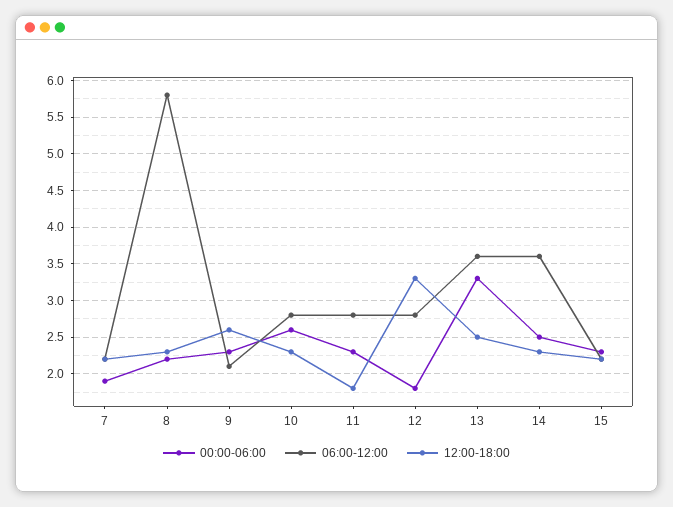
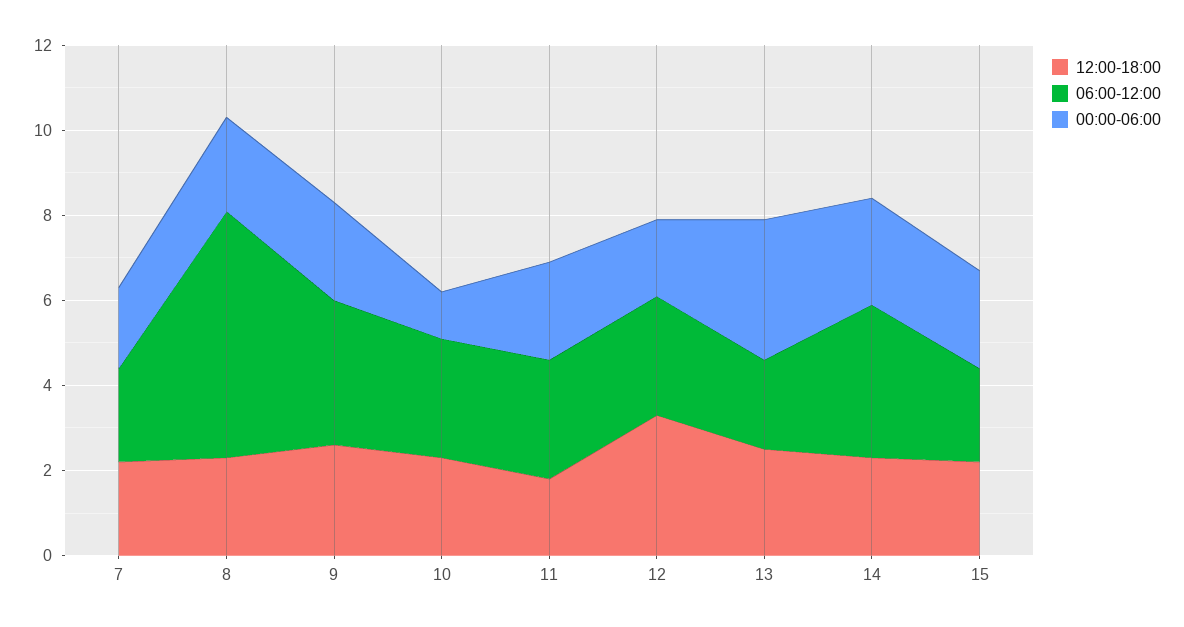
  {
    "00:00-06:00": {
      "7": 1.9,
      "8": 2.2,
      "9": 2.3,
-     "10": 2.6,
+     "10": 1,
      "11": 2.3,
      "12": 1.8,
      "13": 3.3,
      "14": 2.5,
      "15": 2.3
    },
    "06:00-12:00": {
      "7": 2.2,
      "8": 5.8,
-     "9": 2.1,
+     "9": 3.5,
      "10": 2.8,
      "11": 2.8,
      "12": 2.8,
-     "13": 3.6,
+     "13": 2,
      "14": 3.6,
      "15": 2.2
    },
    "12:00-18:00": {
      "7": 2.2,
      "8": 2.3,
      "9": 2.6,
      "10": 2.3,
      "11": 1.8,
      "12": 3.3,
      "13": 2.5,
      "14": 2.3,
      "15": 2.2
    }
  }

